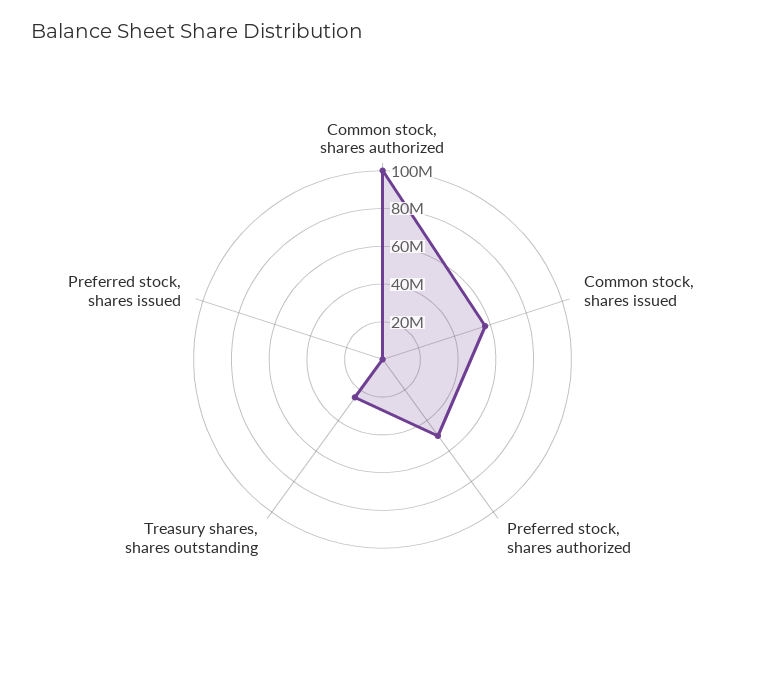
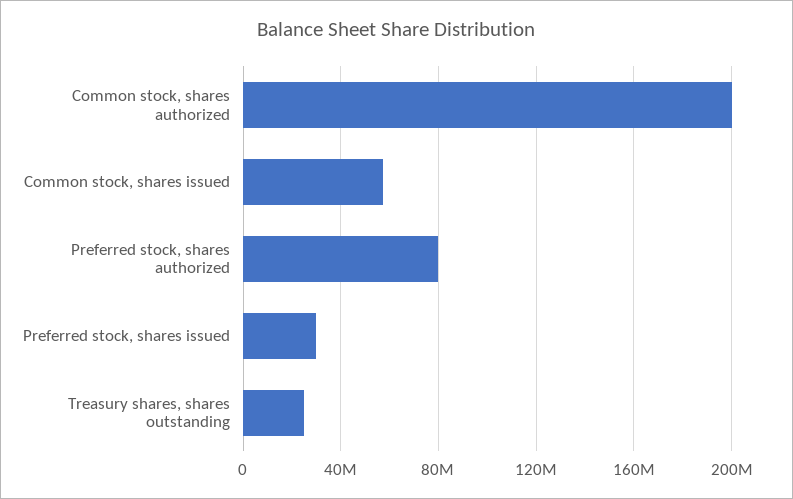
  {
-   "Common stock, shares authorized": 100000000,
+   "Common stock, shares authorized": 200000000,
    "Common stock, shares issued": 55000000,
-   "Preferred stock, shares authorized": 50000000,
+   "Preferred stock, shares authorized": 80000000,
    "Treasury shares, shares outstanding": 25000000,
-   "Preferred stock, shares issued": 0
+   "Preferred stock, shares issued": 30000000
  }

